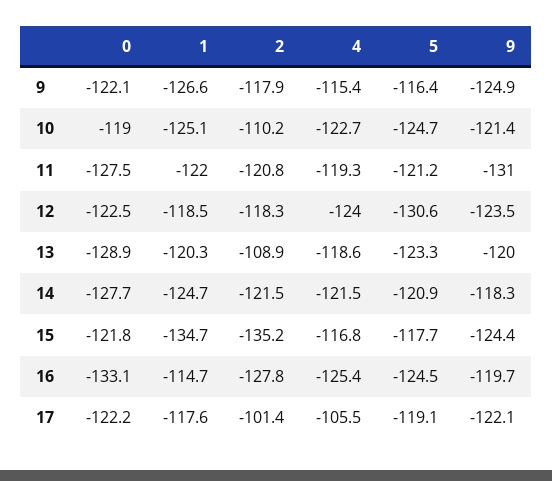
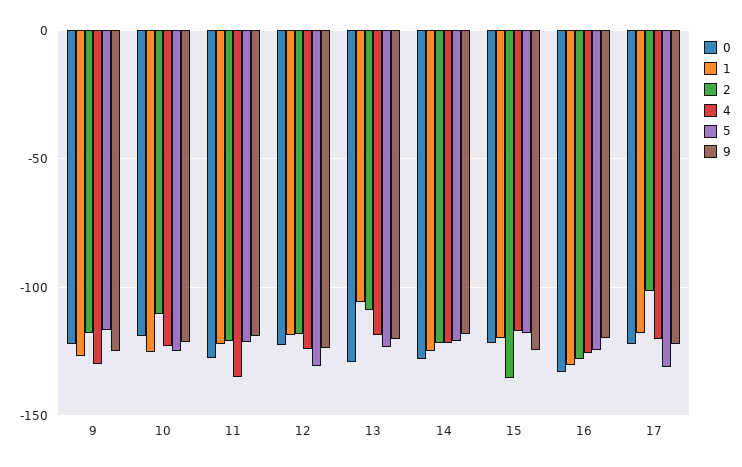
  {
    "0": {
      "9": -122.1,
      "10": -119,
      "11": -127.5,
      "12": -122.5,
      "13": -128.9,
      "14": -127.7,
      "15": -121.8,
      "16": -133.1,
      "17": -122.2
    },
    "1": {
      "9": -126.6,
      "10": -125.1,
      "11": -122,
      "12": -118.5,
-     "13": -120.3,
+     "13": -105,
      "14": -124.7,
-     "15": -134.7,
+     "15": -120,
-     "16": -114.7,
+     "16": -130,
      "17": -117.6
    },
    "2": {
      "9": -117.9,
      "10": -110.2,
      "11": -120.8,
      "12": -118.3,
      "13": -108.9,
      "14": -121.5,
      "15": -135.2,
      "16": -127.8,
      "17": -101.4
    },
    "4": {
-     "9": -115.4,
+     "9": -130,
      "10": -122.7,
-     "11": -119.3,
+     "11": -135,
      "12": -124,
      "13": -118.6,
      "14": -121.5,
      "15": -116.8,
      "16": -125.4,
-     "17": -105.5
+     "17": -120
    },
    "5": {
      "9": -116.4,
      "10": -124.7,
      "11": -121.2,
      "12": -130.6,
      "13": -123.3,
      "14": -120.9,
      "15": -117.7,
      "16": -124.5,
-     "17": -119.1
+     "17": -130
    },
    "9": {
      "9": -124.9,
      "10": -121.4,
-     "11": -131,
+     "11": -120,
      "12": -123.5,
      "13": -120,
      "14": -118.3,
      "15": -124.4,
      "16": -119.7,
      "17": -122.1
    }
  }

